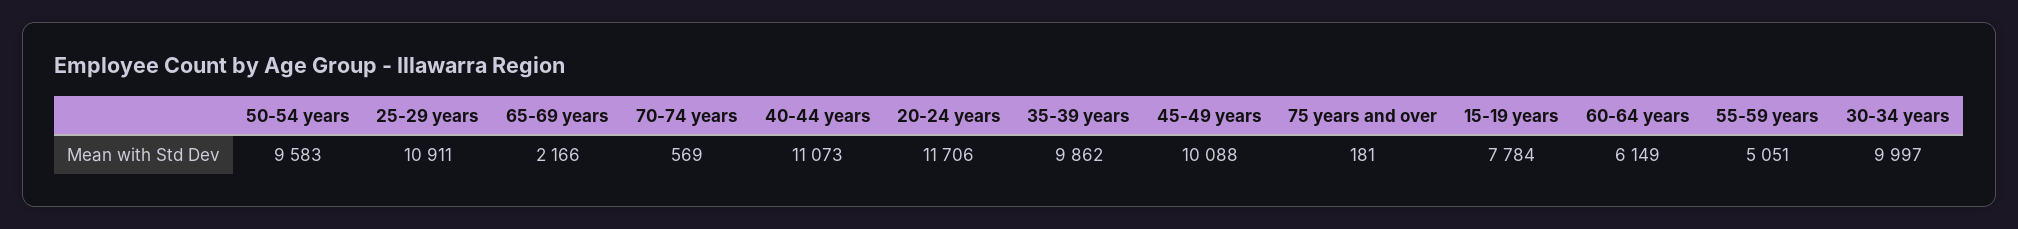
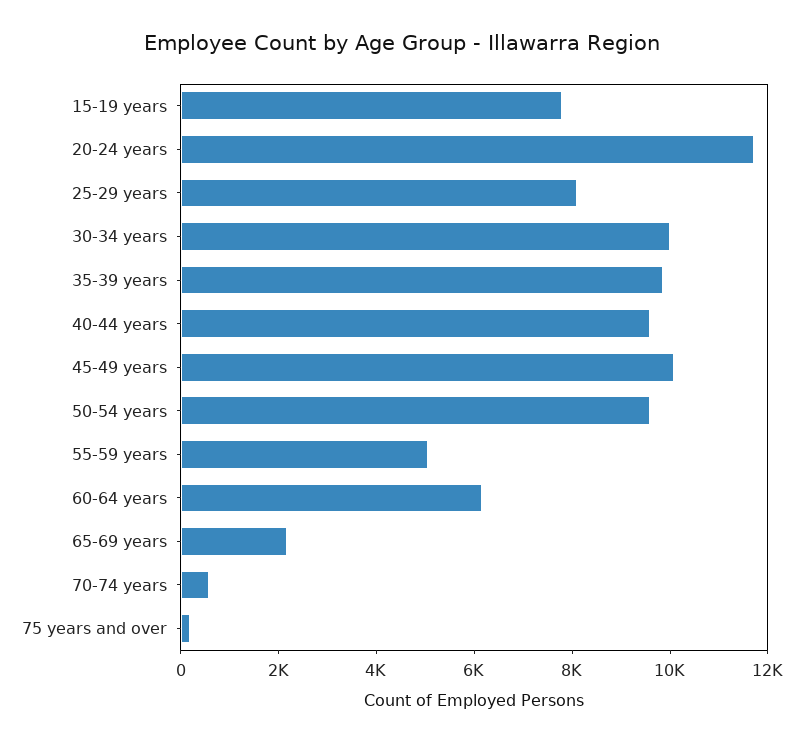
  {
    "50-54 years": 9583,
-   "25-29 years": 10911,
+   "25-29 years": 8000,
    "65-69 years": 2166,
    "70-74 years": 569,
-   "40-44 years": 11073,
+   "40-44 years": 9500,
    "20-24 years": 11706,
    "35-39 years": 9862,
    "45-49 years": 10088,
    "75 years and over": 181,
    "15-19 years": 7784,
    "60-64 years": 6149,
    "55-59 years": 5051,
    "30-34 years": 9997
  }

